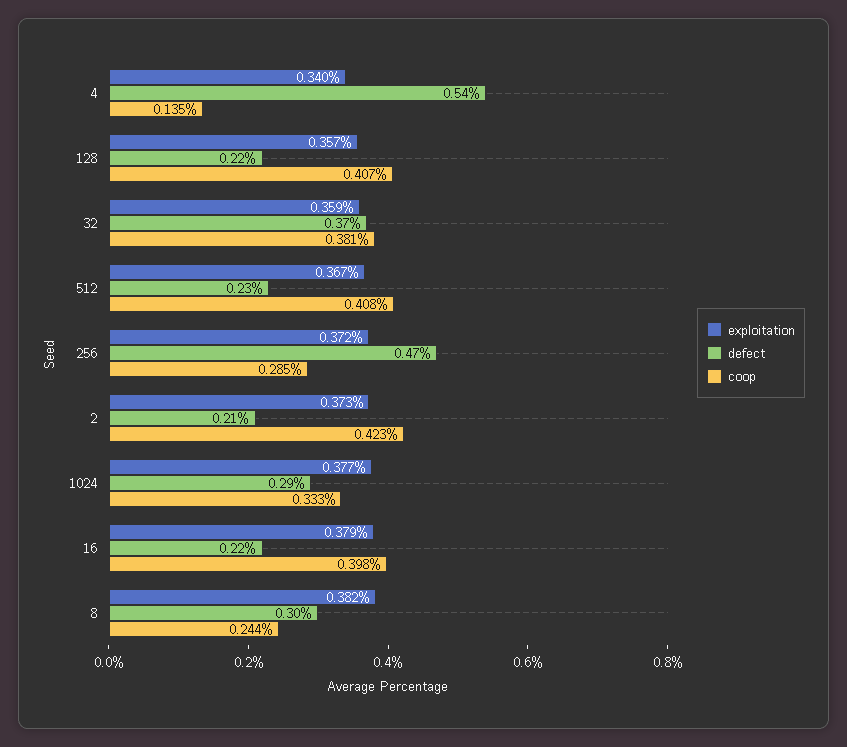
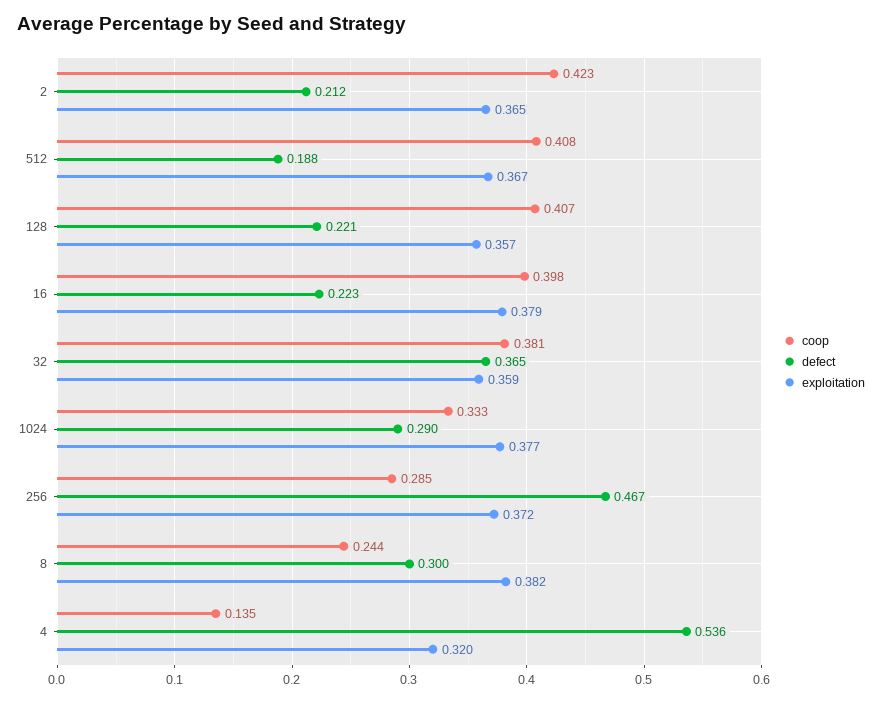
  {
    "exploitation": {
-     "4": 0.34,
+     "4": 0.32,
      "128": 0.357,
      "32": 0.359,
      "512": 0.367,
      "256": 0.372,
-     "2": 0.373,
+     "2": 0.365,
      "1024": 0.377,
      "16": 0.379,
      "8": 0.382
    },
    "defect": {
      "4": 0.536,
      "128": 0.221,
      "32": 0.365,
-     "512": 0.23,
+     "512": 0.188,
      "256": 0.467,
      "2": 0.212,
      "1024": 0.29,
      "16": 0.223,
      "8": 0.3
    },
    "coop": {
      "4": 0.135,
      "128": 0.407,
      "32": 0.381,
      "512": 0.408,
      "256": 0.285,
      "2": 0.423,
      "1024": 0.333,
      "16": 0.398,
      "8": 0.244
    }
  }

